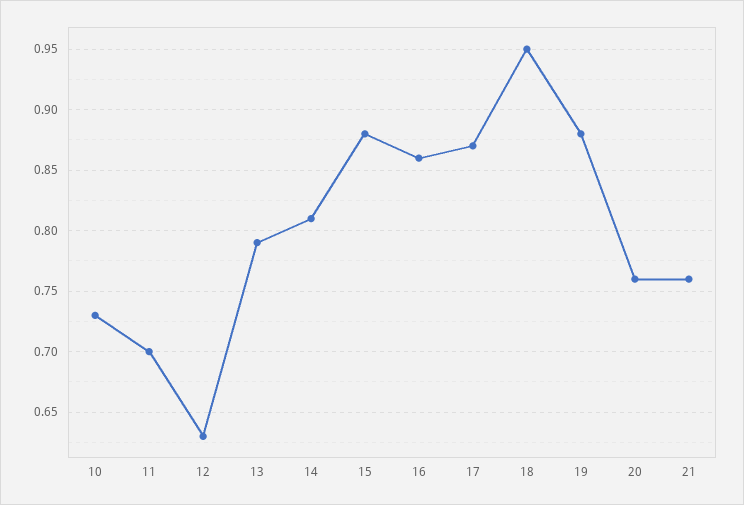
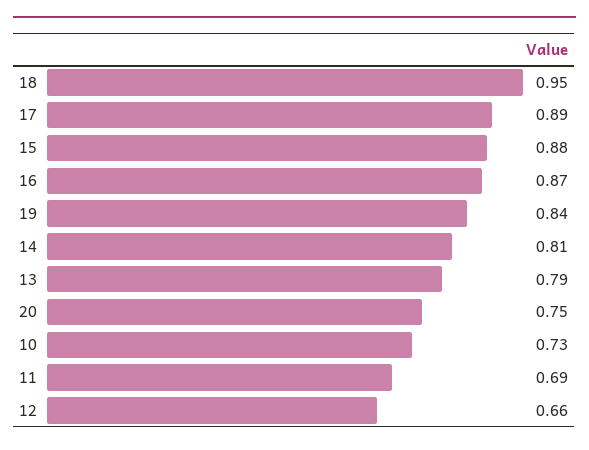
  {
    "10": 0.73,
-   "11": 0.7,
+   "11": 0.69,
-   "12": 0.63,
+   "12": 0.66,
    "13": 0.79,
    "14": 0.81,
    "15": 0.88,
-   "16": 0.86,
+   "16": 0.87,
-   "17": 0.87,
+   "17": 0.89,
    "18": 0.95,
-   "19": 0.88,
+   "19": 0.84,
-   "20": 0.76,
+   "20": 0.75
-   "21": 0.76
  }

